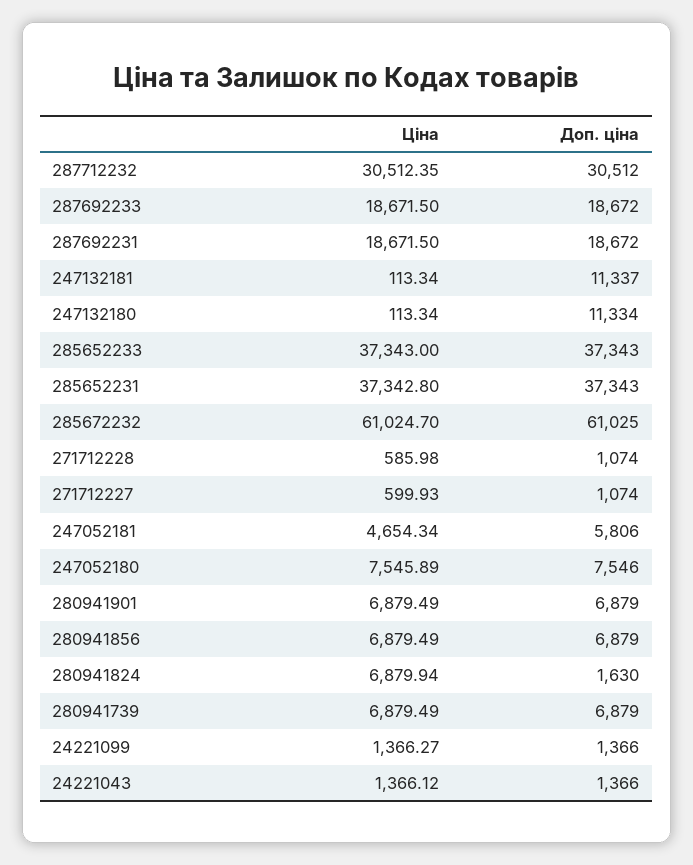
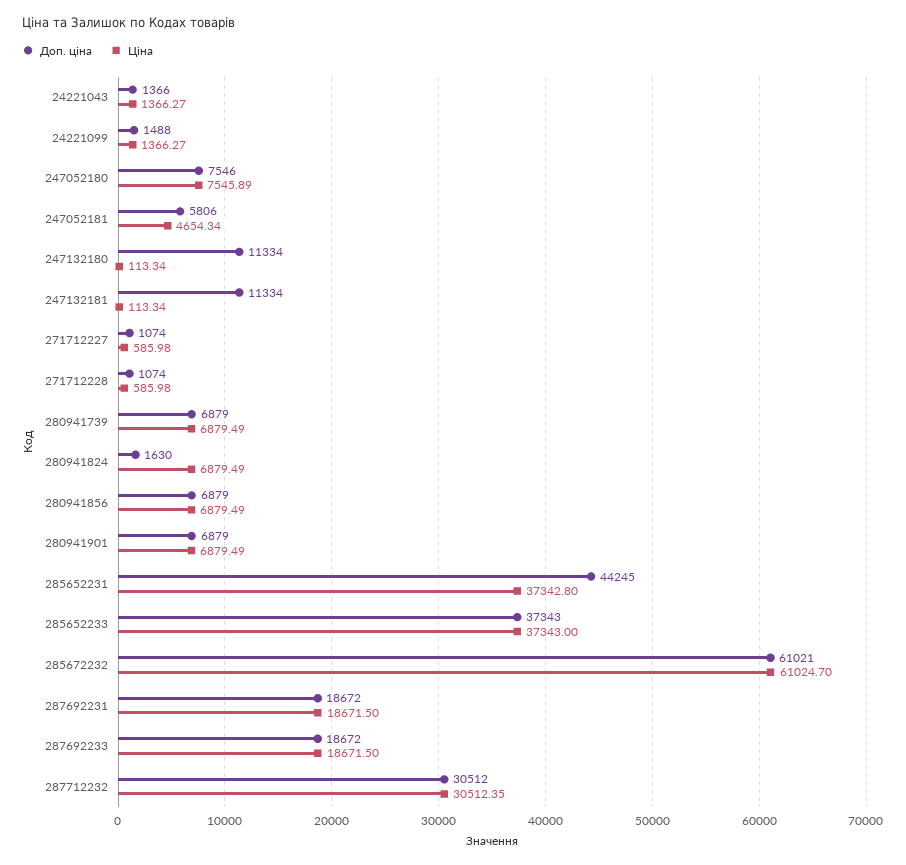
  {
    "Ціна": {
      "287712232": 30512.35,
      "287692233": 18671.5,
      "287692231": 18671.5,
      "247132181": 113.34,
      "247132180": 113.34,
      "285652233": 37343,
      "285652231": 37342.8,
      "285672232": 61024.7,
      "271712228": 585.98,
-     "271712227": 599.93,
+     "271712227": 585.98,
      "247052181": 4654.34,
      "247052180": 7545.89,
      "280941901": 6879.49,
      "280941856": 6879.49,
-     "280941824": 6879.94,
+     "280941824": 6879.49,
      "280941739": 6879.49,
      "24221099": 1366.27,
-     "24221043": 1366.12
+     "24221043": 1366.27
    },
    "Доп. ціна": {
      "287712232": 30512,
      "287692233": 18672,
      "287692231": 18672,
-     "247132181": 11337,
+     "247132181": 11334,
      "247132180": 11334,
      "285652233": 37343,
-     "285652231": 37343,
+     "285652231": 44245,
-     "285672232": 61025,
+     "285672232": 61021,
      "271712228": 1074,
      "271712227": 1074,
      "247052181": 5806,
      "247052180": 7546,
      "280941901": 6879,
      "280941856": 6879,
      "280941824": 1630,
      "280941739": 6879,
-     "24221099": 1366,
+     "24221099": 1488,
      "24221043": 1366
    }
  }

